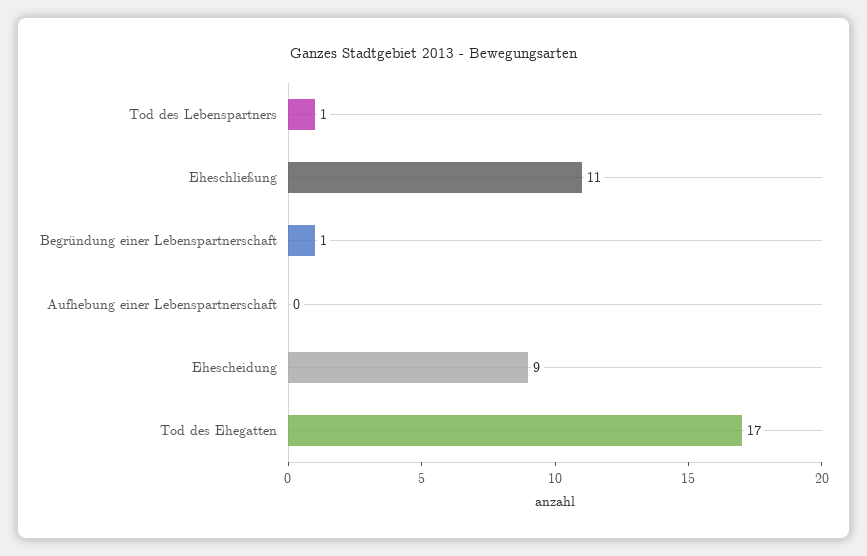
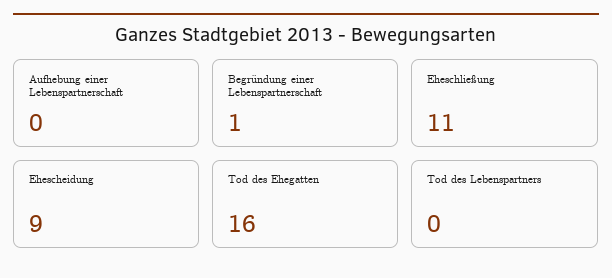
  {
-   "Tod des Lebenspartners": 1,
+   "Tod des Lebenspartners": 0,
    "Eheschließung": 11,
    "Begründung einer Lebenspartnerschaft": 1,
    "Aufhebung einer Lebenspartnerschaft": 0,
    "Ehescheidung": 9,
-   "Tod des Ehegatten": 17
+   "Tod des Ehegatten": 16
  }

